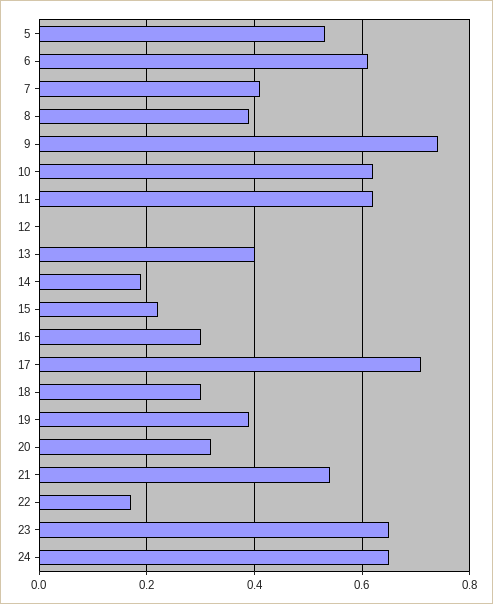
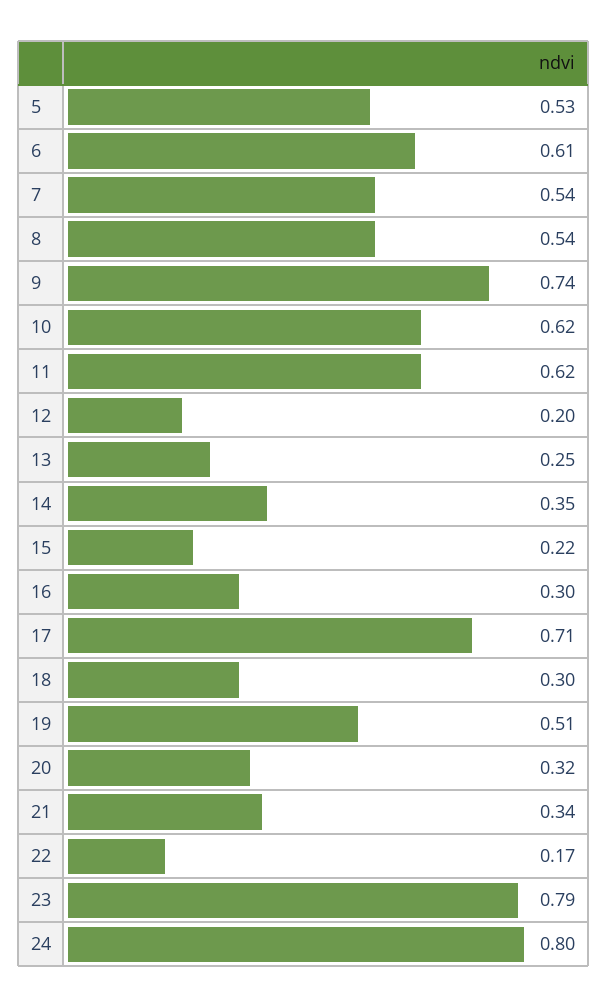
  {
    "5": 0.53,
    "6": 0.61,
-   "7": 0.4,
+   "7": 0.54,
-   "8": 0.4,
+   "8": 0.54,
    "9": 0.74,
    "10": 0.62,
    "11": 0.62,
-   "12": 0,
+   "12": 0.2,
-   "13": 0.4,
+   "13": 0.25,
-   "14": 0.2,
+   "14": 0.35,
    "15": 0.22,
    "16": 0.3,
    "17": 0.71,
    "18": 0.3,
-   "19": 0.4,
+   "19": 0.51,
    "20": 0.32,
-   "21": 0.55,
+   "21": 0.34,
    "22": 0.17,
-   "23": 0.65,
+   "23": 0.79,
-   "24": 0.65
+   "24": 0.8
  }

